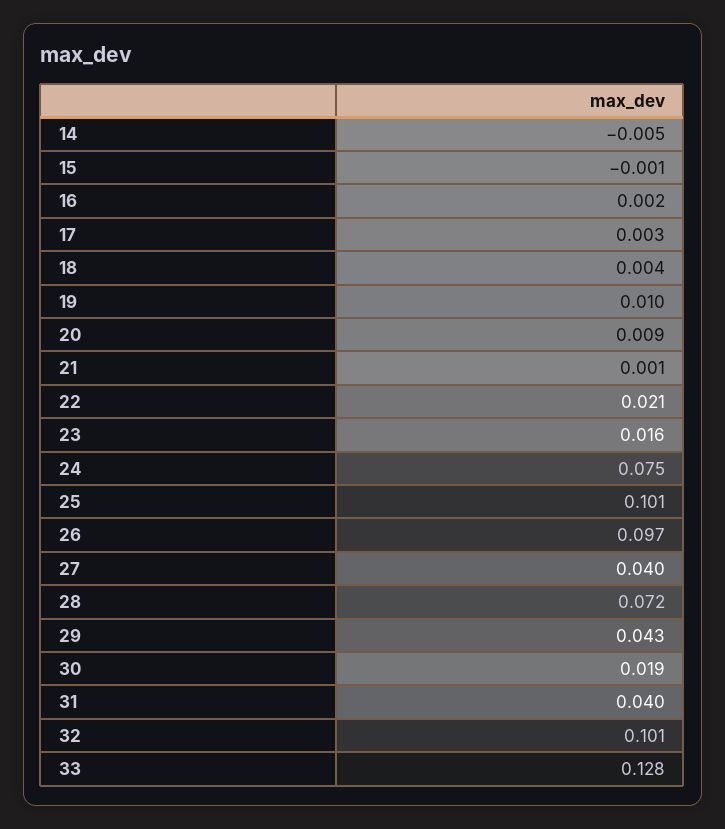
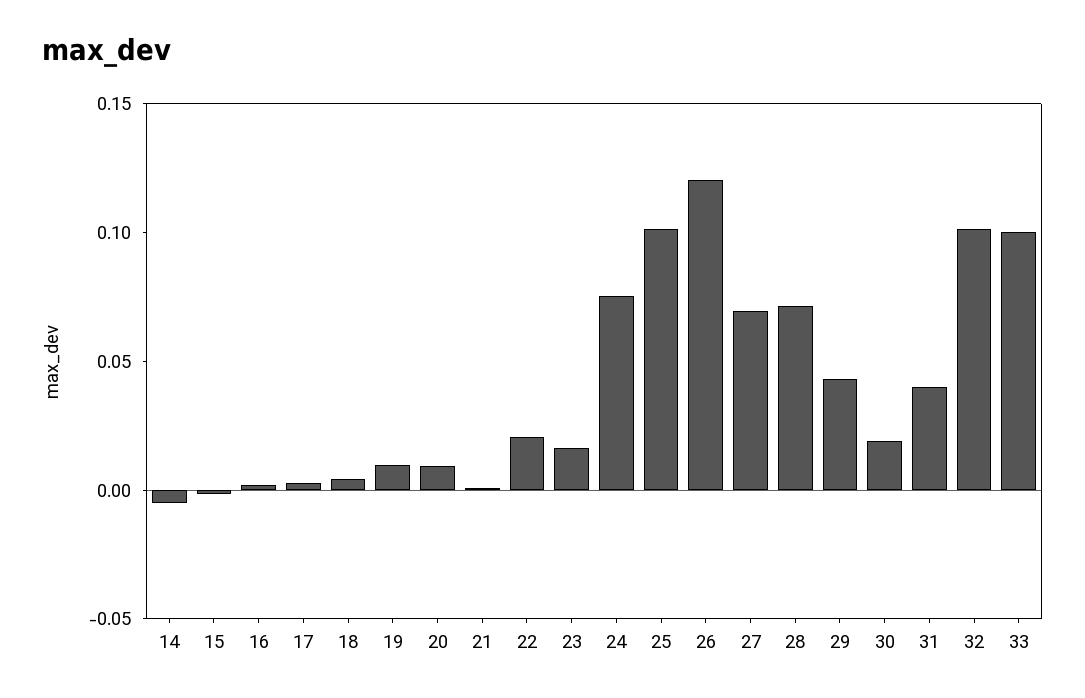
  {
    "14": -0.005,
    "15": -0.001,
    "16": 0.002,
    "17": 0.003,
    "18": 0.004,
    "19": 0.01,
    "20": 0.009,
    "21": 0.001,
    "22": 0.021,
    "23": 0.016,
    "24": 0.075,
    "25": 0.101,
-   "26": 0.097,
+   "26": 0.12,
-   "27": 0.04,
+   "27": 0.07,
    "28": 0.072,
    "29": 0.043,
    "30": 0.019,
    "31": 0.04,
    "32": 0.101,
-   "33": 0.128
+   "33": 0.1
  }

